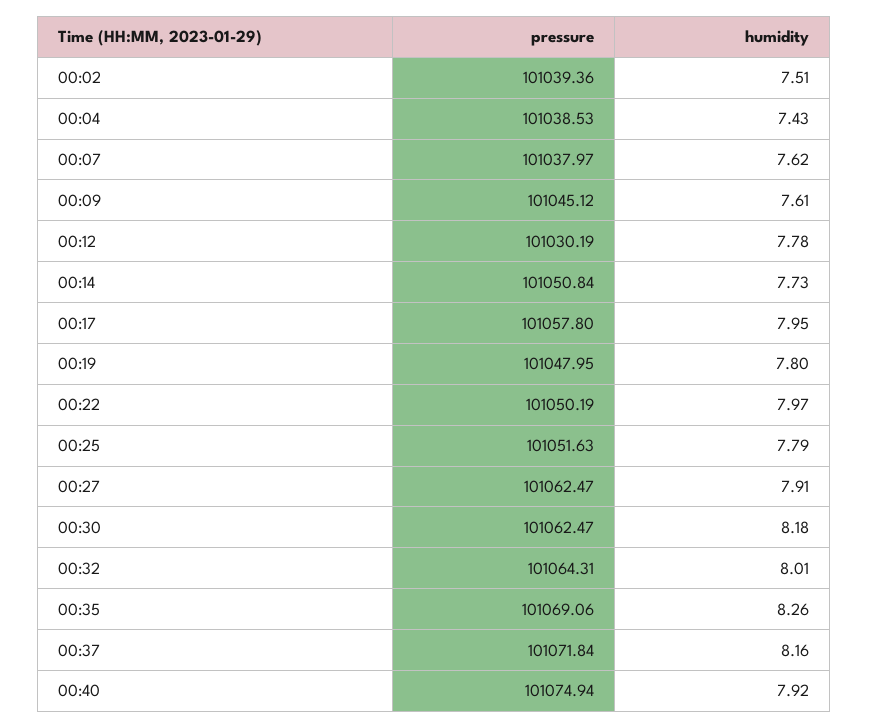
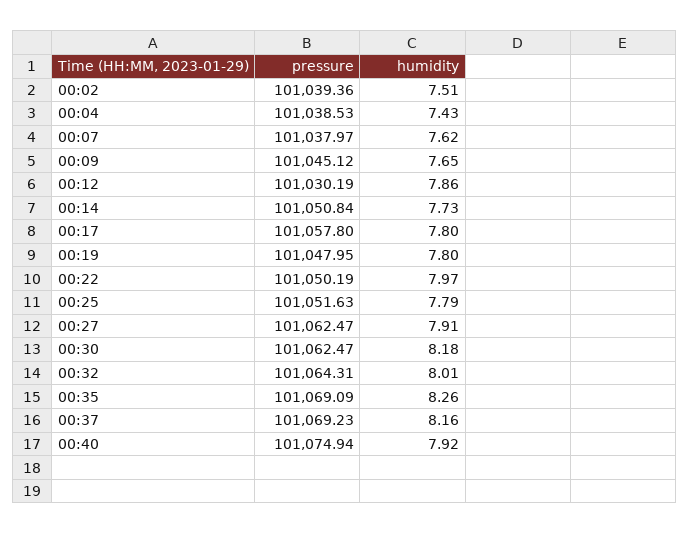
  {
    "pressure": {
      "00:02": 101039.36,
      "00:04": 101038.53,
      "00:07": 101037.97,
      "00:09": 101045.12,
      "00:12": 101030.19,
      "00:14": 101050.84,
      "00:17": 101057.8,
      "00:19": 101047.95,
      "00:22": 101050.19,
      "00:25": 101051.63,
      "00:27": 101062.47,
      "00:30": 101062.47,
      "00:32": 101064.31,
-     "00:35": 101069.06,
+     "00:35": 101069.09,
-     "00:37": 101071.84,
+     "00:37": 101069.23,
      "00:40": 101074.94
    },
    "humidity": {
      "00:02": 7.51,
      "00:04": 7.43,
      "00:07": 7.62,
-     "00:09": 7.61,
+     "00:09": 7.65,
-     "00:12": 7.78,
+     "00:12": 7.86,
      "00:14": 7.73,
-     "00:17": 7.95,
+     "00:17": 7.8,
      "00:19": 7.8,
      "00:22": 7.97,
      "00:25": 7.79,
      "00:27": 7.91,
      "00:30": 8.18,
      "00:32": 8.01,
      "00:35": 8.26,
      "00:37": 8.16,
      "00:40": 7.92
    }
  }

